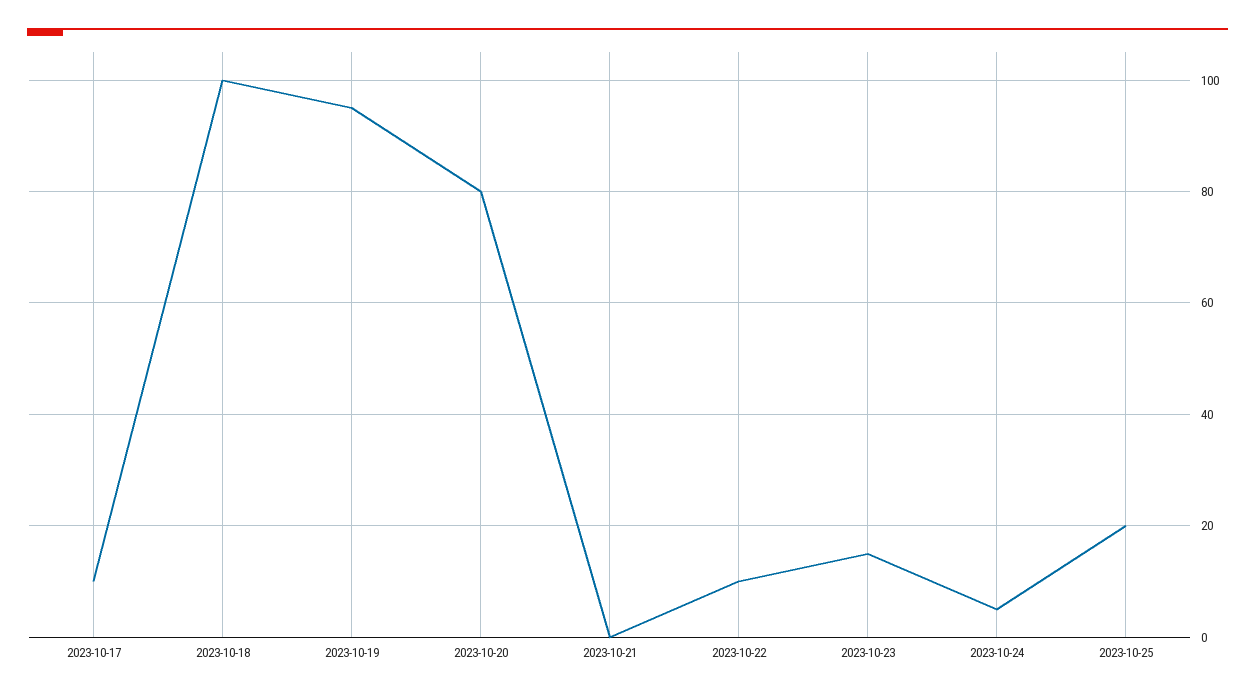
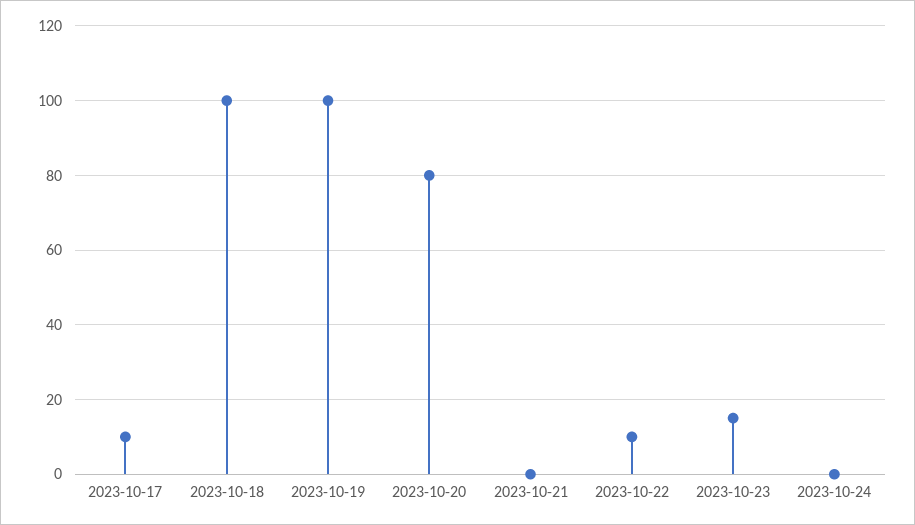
  {
    "2023-10-17": 10,
    "2023-10-18": 100,
-   "2023-10-19": 95,
+   "2023-10-19": 100,
    "2023-10-20": 80,
    "2023-10-21": 0,
    "2023-10-22": 10,
    "2023-10-23": 15,
-   "2023-10-24": 5,
+   "2023-10-24": 0
-   "2023-10-25": 20
  }

